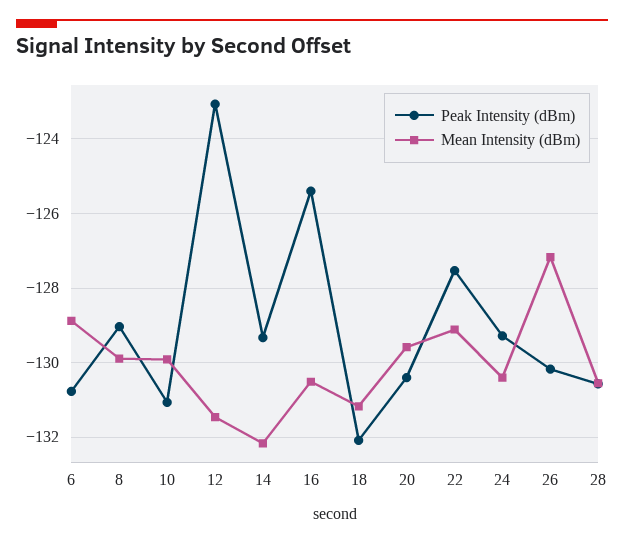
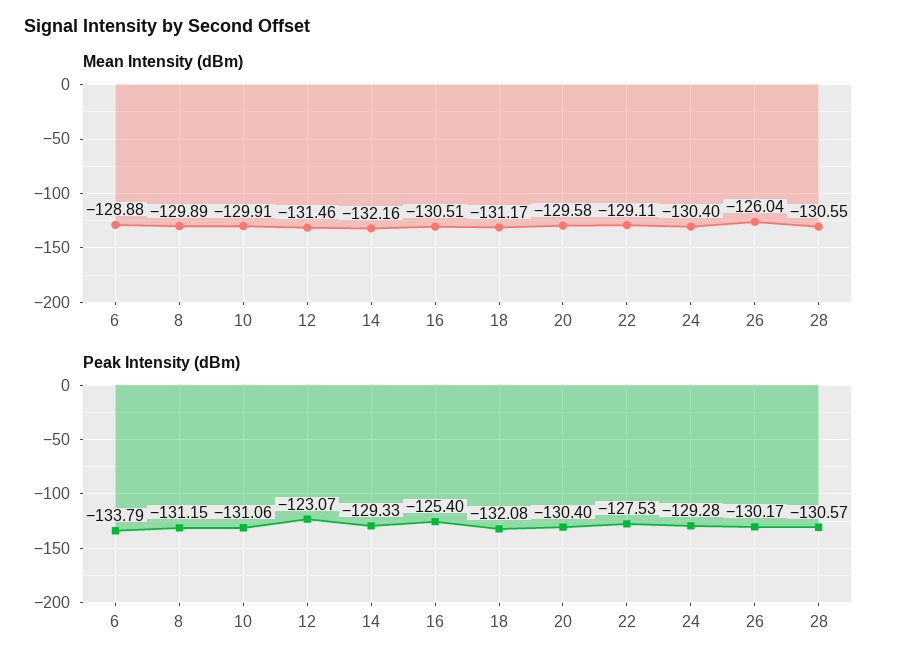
  {
    "Peak Intensity (dBm)": {
-     "6": -130.8,
+     "6": -133.79,
-     "8": -129,
+     "8": -131.15,
      "10": -131.06,
      "12": -123.07,
      "14": -129.33,
      "16": -125.4,
      "18": -132.08,
      "20": -130.4,
      "22": -127.53,
      "24": -129.28,
      "26": -130.17,
      "28": -130.57
    },
    "Mean Intensity (dBm)": {
      "6": -128.88,
      "8": -129.89,
      "10": -129.91,
      "12": -131.46,
      "14": -132.16,
      "16": -130.51,
      "18": -131.17,
      "20": -129.58,
      "22": -129.11,
      "24": -130.4,
-     "26": -127.2,
+     "26": -126.04,
      "28": -130.55
    }
  }

